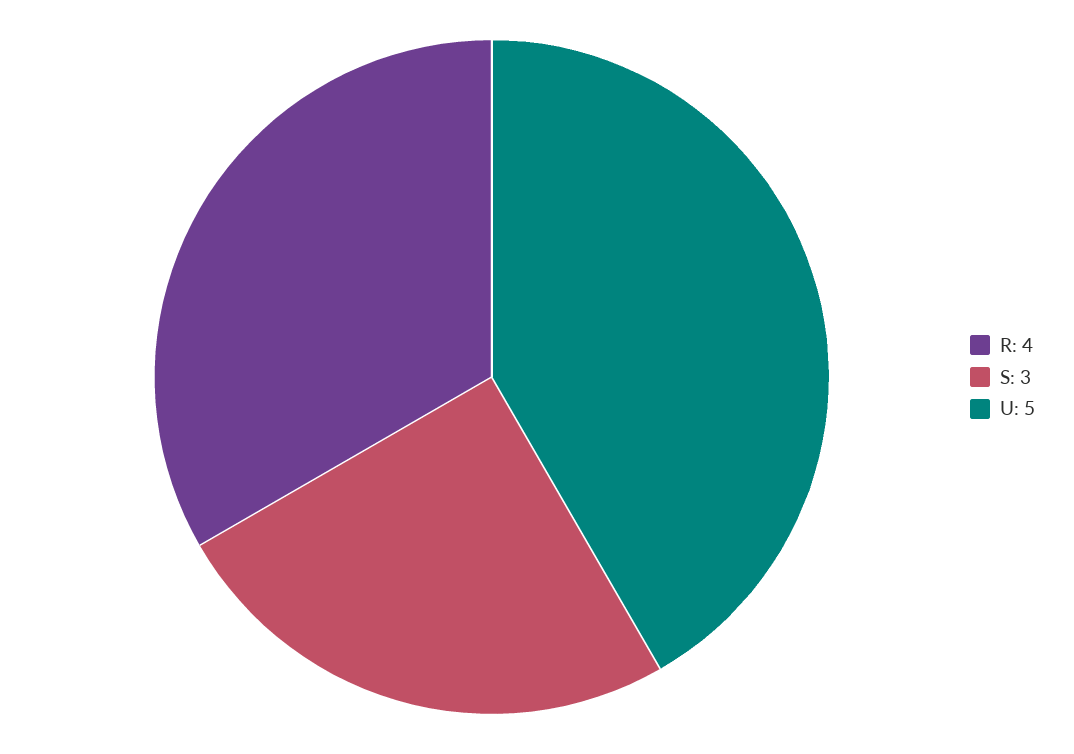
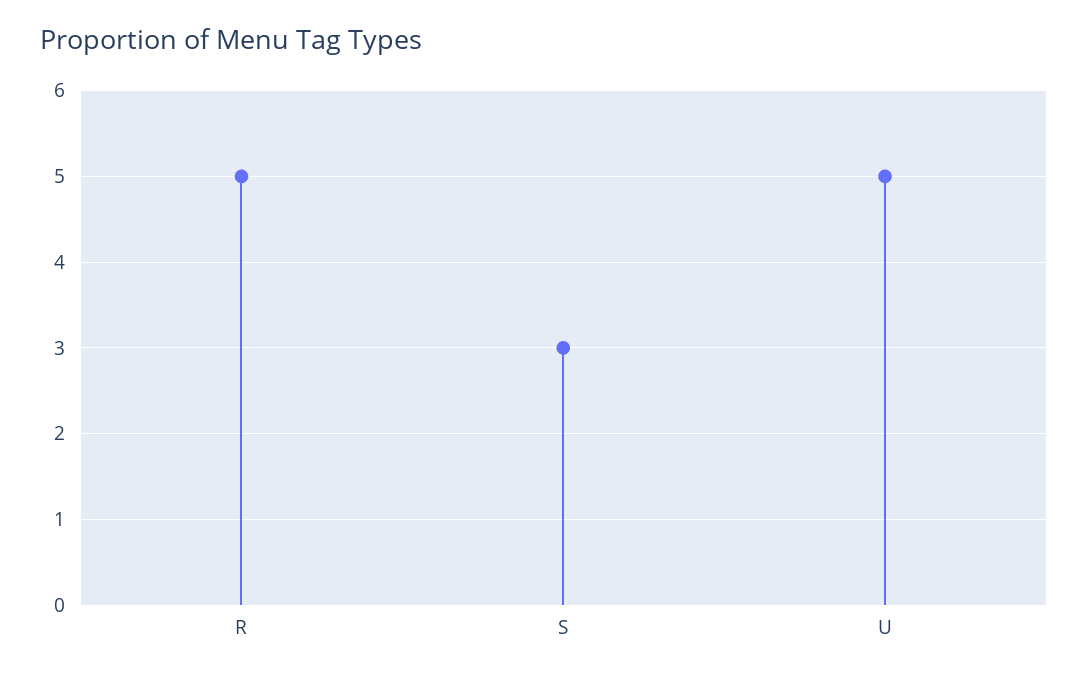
  {
-   "R": 4,
+   "R": 5,
    "S": 3,
    "U": 5
  }

